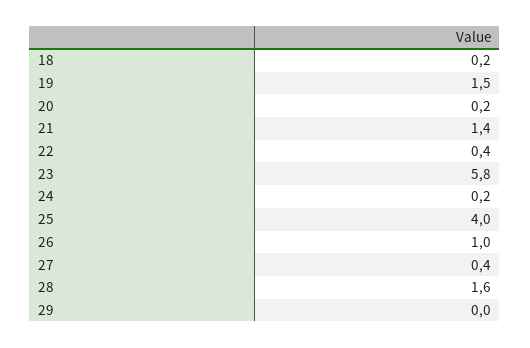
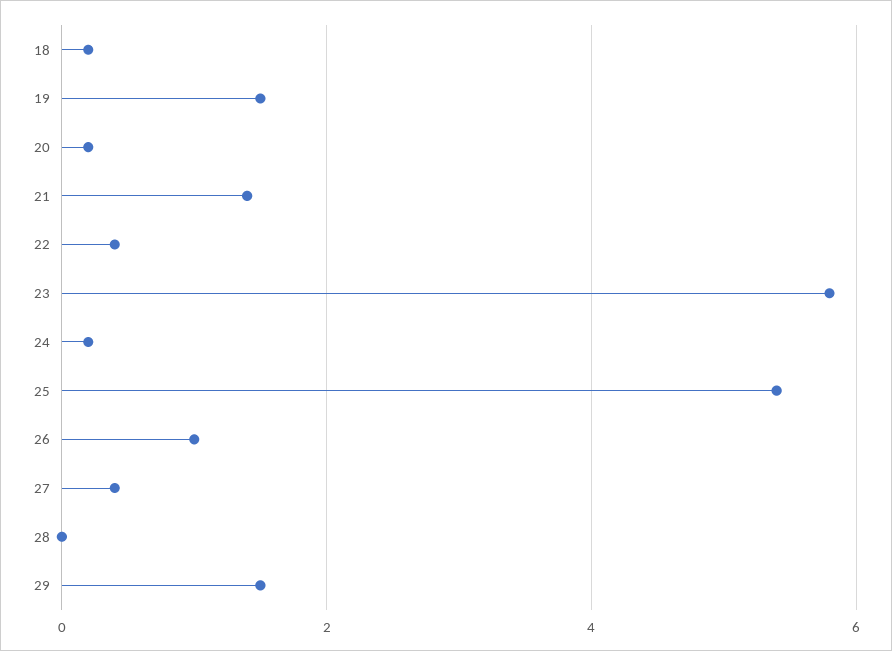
  {
    "18": 0.2,
    "19": 1.5,
    "20": 0.2,
    "21": 1.4,
    "22": 0.4,
    "23": 5.8,
    "24": 0.2,
-   "25": 4,
+   "25": 5.5,
    "26": 1,
    "27": 0.4,
-   "28": 1.6,
+   "28": 0,
-   "29": 0
+   "29": 1.5
  }

